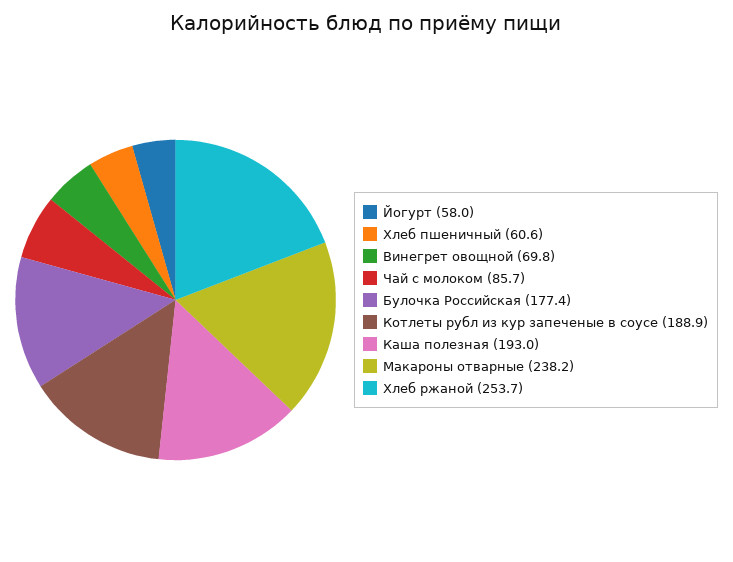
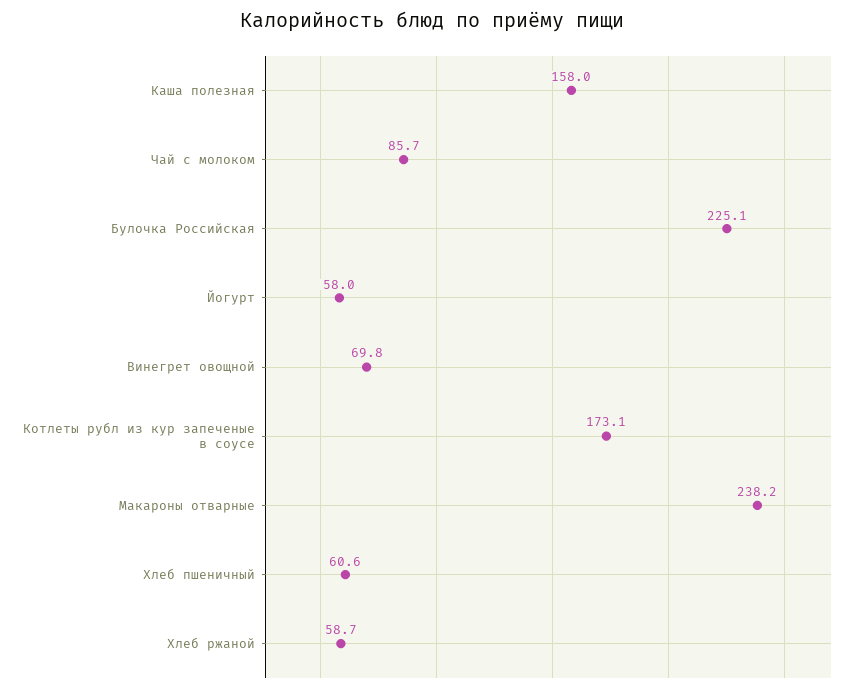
  {
    "Йогурт": 58,
    "Хлеб пшеничный": 60.6,
    "Винегрет овощной": 69.8,
    "Чай с молоком": 85.7,
-   "Булочка Российская": 177.4,
+   "Булочка Российская": 225.1,
-   "Котлеты рубл из кур запеченые в соусе": 188.9,
+   "Котлеты рубл из кур запеченые в соусе": 173.1,
-   "Каша полезная": 193,
+   "Каша полезная": 158,
    "Макароны отварные": 238.2,
-   "Хлеб ржаной": 253.7
+   "Хлеб ржаной": 58.7
  }

